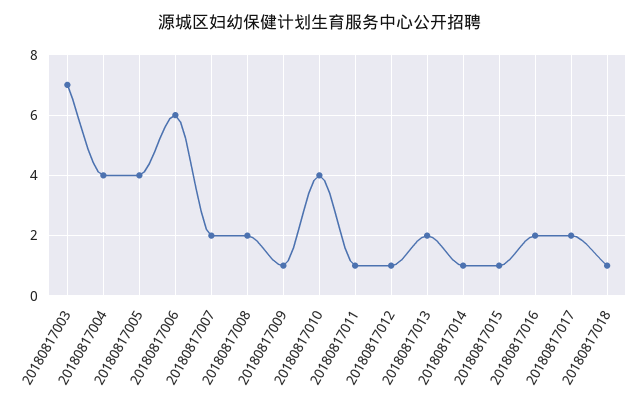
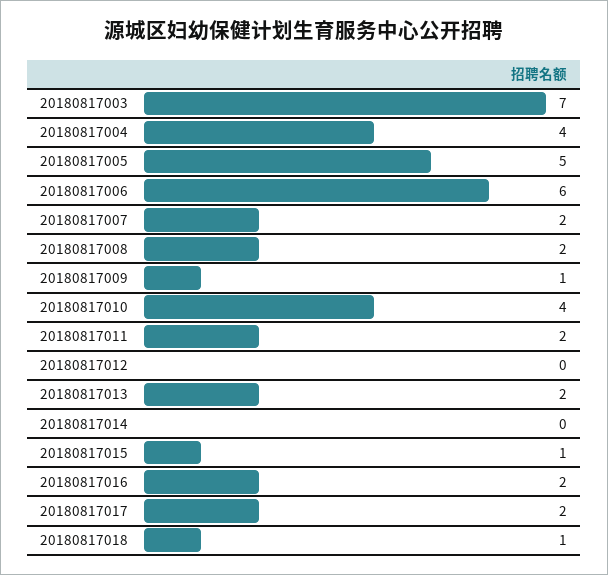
  {
    "20180817003": 7,
    "20180817004": 4,
-   "20180817005": 4,
+   "20180817005": 5,
    "20180817006": 6,
    "20180817007": 2,
    "20180817008": 2,
    "20180817009": 1,
    "20180817010": 4,
-   "20180817011": 1,
+   "20180817011": 2,
-   "20180817012": 1,
+   "20180817012": 0,
    "20180817013": 2,
-   "20180817014": 1,
+   "20180817014": 0,
    "20180817015": 1,
    "20180817016": 2,
    "20180817017": 2,
    "20180817018": 1
  }

